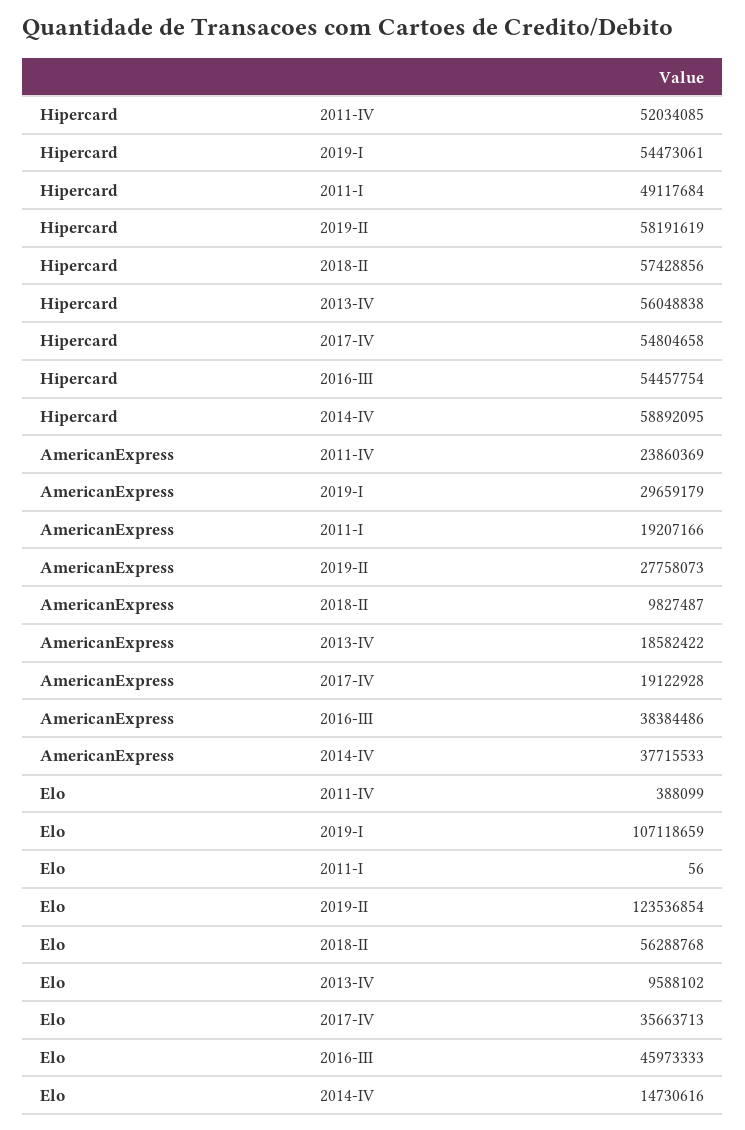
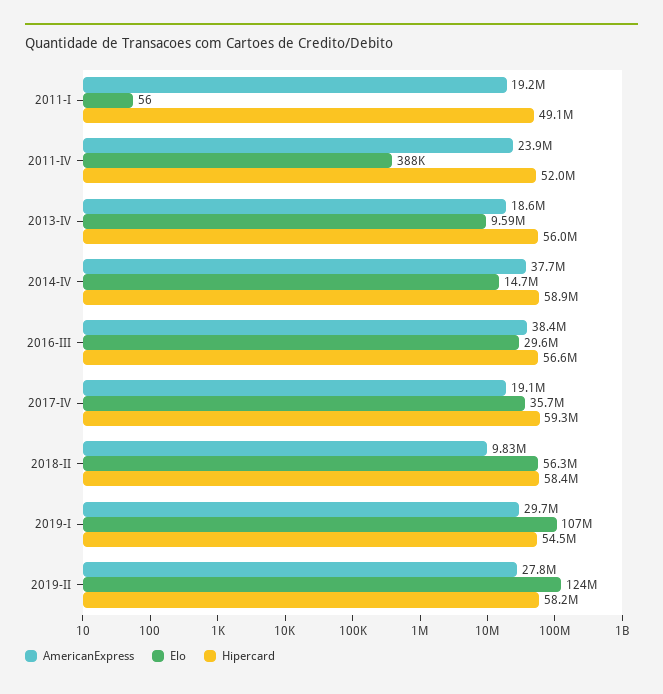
  {
    "Hipercard": {
      "2011-IV": 52034085,
      "2019-I": 54473061,
      "2011-I": 49117684,
      "2019-II": 58191619,
-     "2018-II": 57428856,
+     "2018-II": 58400000,
      "2013-IV": 56048838,
-     "2017-IV": 54804658,
+     "2017-IV": 59300000,
-     "2016-III": 54457754,
+     "2016-III": 56600000,
      "2014-IV": 58892095
    },
    "AmericanExpress": {
      "2011-IV": 23860369,
      "2019-I": 29659179,
      "2011-I": 19207166,
      "2019-II": 27758073,
      "2018-II": 9827487,
      "2013-IV": 18582422,
      "2017-IV": 19122928,
      "2016-III": 38384486,
      "2014-IV": 37715533
    },
    "Elo": {
      "2011-IV": 388099,
      "2019-I": 107118659,
      "2011-I": 56,
      "2019-II": 123536854,
      "2018-II": 56288768,
      "2013-IV": 9588102,
      "2017-IV": 35663713,
-     "2016-III": 45973333,
+     "2016-III": 29600000,
      "2014-IV": 14730616
    }
  }

